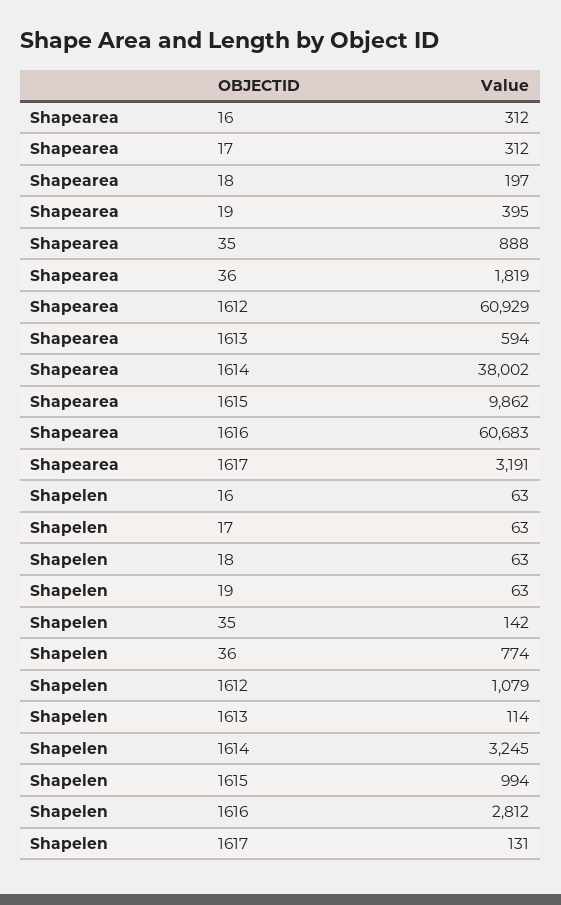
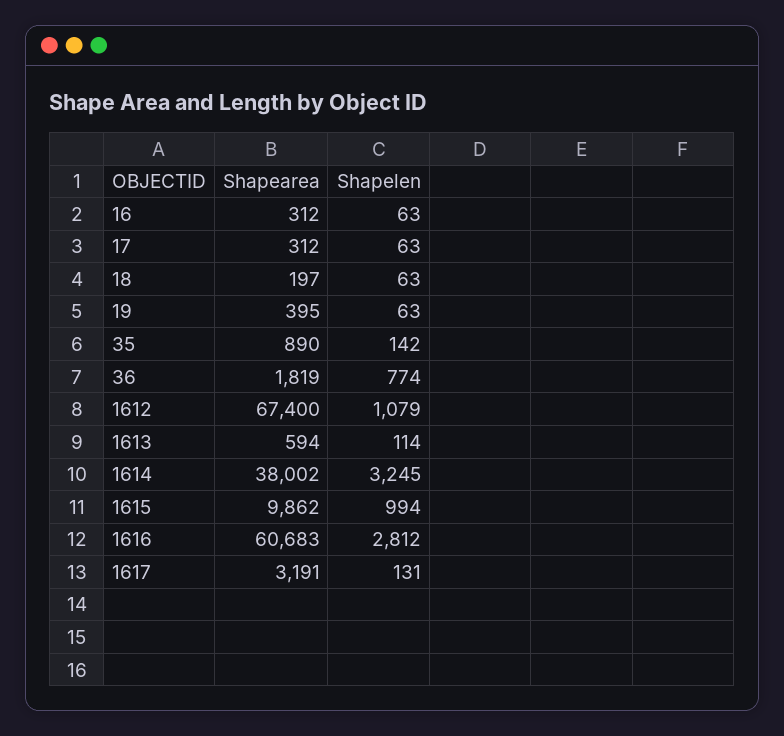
  {
    "Shapearea": {
      "16": 312,
      "17": 312,
      "18": 197,
      "19": 395,
-     "35": 888,
+     "35": 890,
      "36": 1819,
-     "1612": 60929,
+     "1612": 67400,
      "1613": 594,
      "1614": 38002,
      "1615": 9862,
      "1616": 60683,
      "1617": 3191
    },
    "Shapelen": {
      "16": 63,
      "17": 63,
      "18": 63,
      "19": 63,
      "35": 142,
      "36": 774,
      "1612": 1079,
      "1613": 114,
      "1614": 3245,
      "1615": 994,
      "1616": 2812,
      "1617": 131
    }
  }

